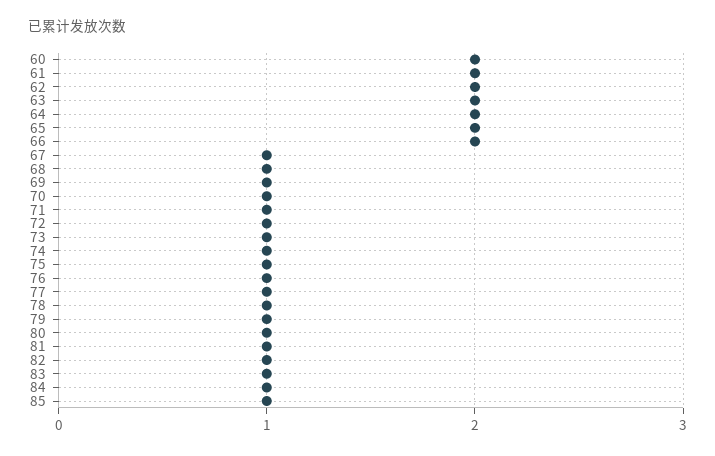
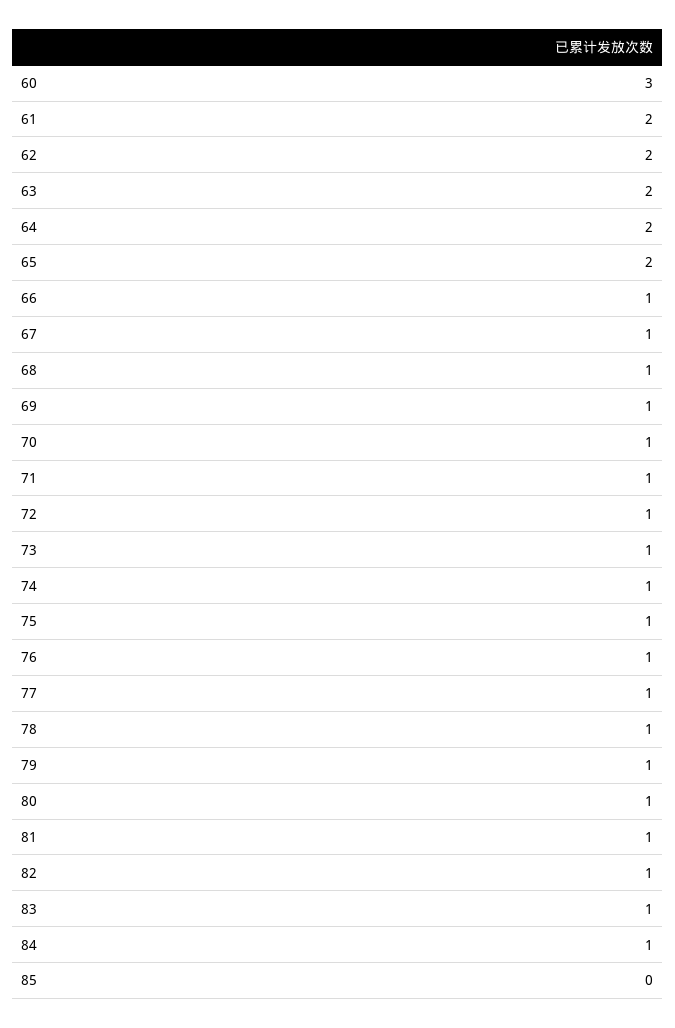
  {
-   "60": 2,
+   "60": 3,
    "61": 2,
    "62": 2,
    "63": 2,
    "64": 2,
    "65": 2,
-   "66": 2,
+   "66": 1,
    "67": 1,
    "68": 1,
    "69": 1,
    "70": 1,
    "71": 1,
    "72": 1,
    "73": 1,
    "74": 1,
    "75": 1,
    "76": 1,
    "77": 1,
    "78": 1,
    "79": 1,
    "80": 1,
    "81": 1,
    "82": 1,
    "83": 1,
    "84": 1,
-   "85": 1
+   "85": 0
  }

